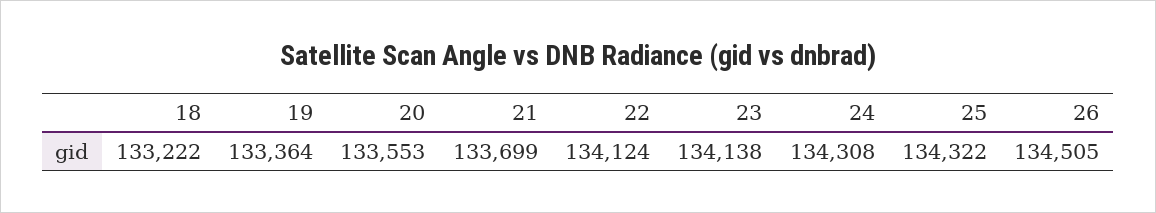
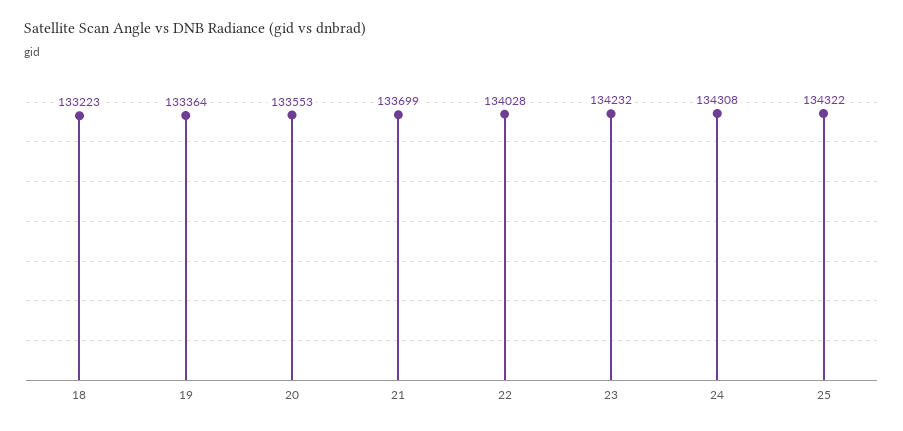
  {
-   "18": 133222,
+   "18": 133223,
    "19": 133364,
    "20": 133553,
    "21": 133699,
-   "22": 134124,
+   "22": 134028,
-   "23": 134138,
+   "23": 134232,
    "24": 134308,
-   "25": 134322,
+   "25": 134322
-   "26": 134505
  }

